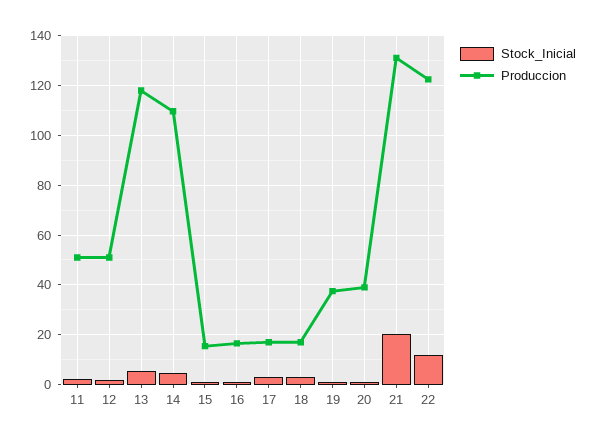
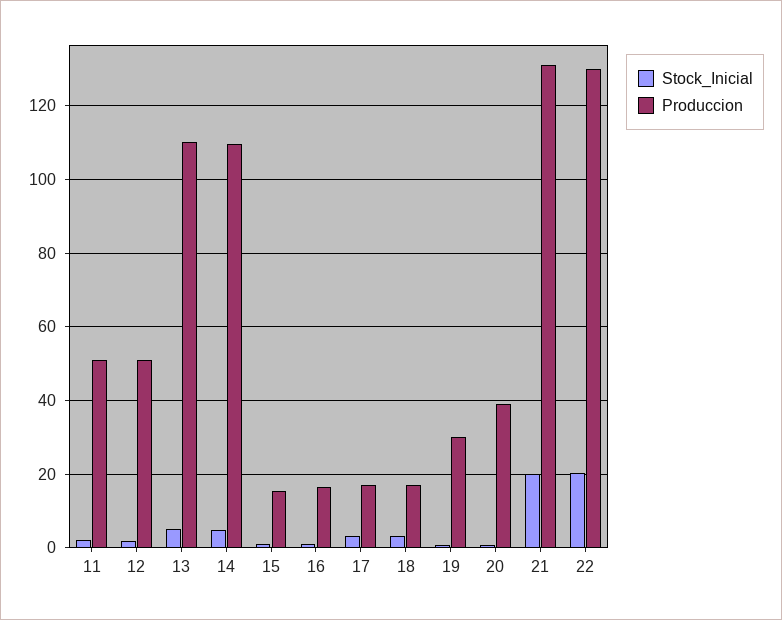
  {
    "Stock_Inicial": {
      "11": 2,
      "12": 2,
      "13": 6,
      "14": 4,
      "15": 0,
      "16": 0,
      "17": 4,
      "18": 4,
      "19": 0,
      "20": 0,
      "21": 20,
-     "22": 12.5
+     "22": 20
    },
    "Produccion": {
      "11": 52,
      "12": 52,
-     "13": 117.5,
+     "13": 110,
      "14": 110,
      "15": 16,
      "16": 16,
      "17": 18,
      "18": 18,
-     "19": 37.5,
+     "19": 30,
      "20": 40,
      "21": 132,
-     "22": 122.5
+     "22": 130
    }
  }

